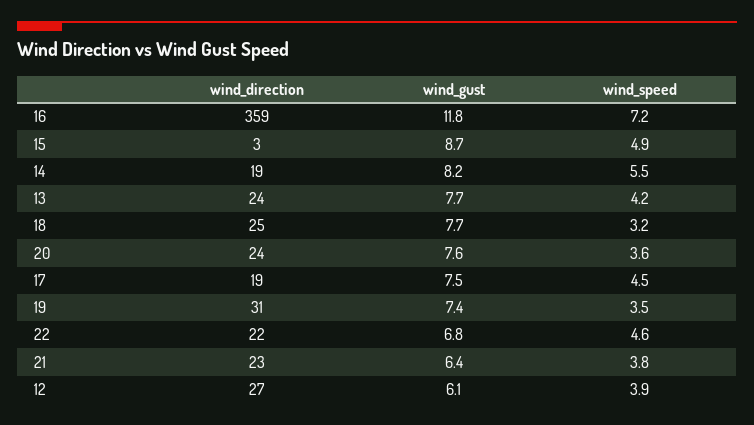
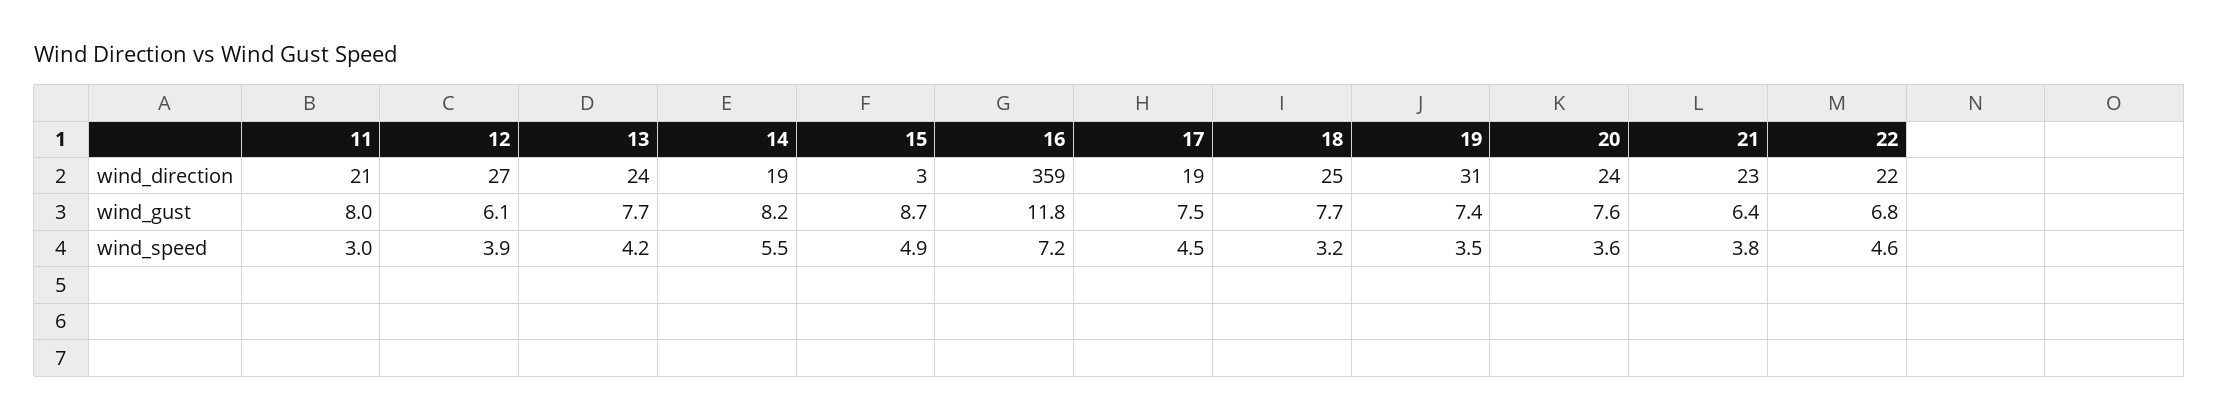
  {
    "wind_direction": {
      "16": 359,
      "15": 3,
      "14": 19,
      "13": 24,
      "18": 25,
      "20": 24,
      "17": 19,
      "19": 31,
      "22": 22,
      "21": 23,
-     "12": 27
+     "12": 27,
+     "11": 21
    },
    "wind_gust": {
      "16": 11.8,
      "15": 8.7,
      "14": 8.2,
      "13": 7.7,
      "18": 7.7,
      "20": 7.6,
      "17": 7.5,
      "19": 7.4,
      "22": 6.8,
      "21": 6.4,
-     "12": 6.1
+     "12": 6.1,
+     "11": 8
    },
    "wind_speed": {
      "16": 7.2,
      "15": 4.9,
      "14": 5.5,
      "13": 4.2,
      "18": 3.2,
      "20": 3.6,
      "17": 4.5,
      "19": 3.5,
      "22": 4.6,
      "21": 3.8,
-     "12": 3.9
+     "12": 3.9,
+     "11": 3
    }
  }

